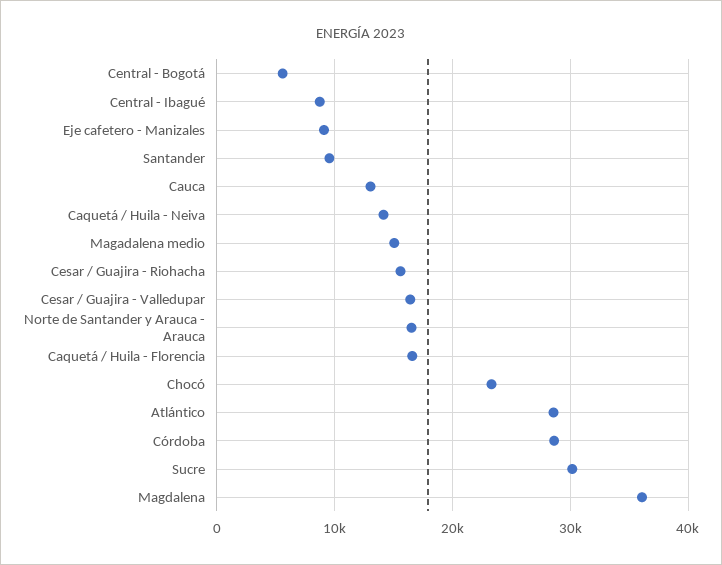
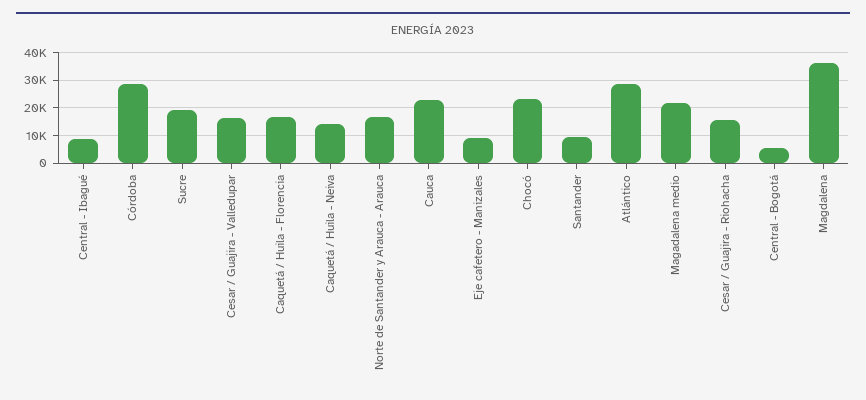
  {
    "Central - Bogotá": 6000,
    "Central - Ibagué": 9000,
    "Eje cafetero - Manizales": 9000,
    "Santander": 10000,
-   "Cauca": 13000,
+   "Cauca": 22500,
    "Caquetá / Huila - Neiva": 14000,
-   "Magadalena medio": 15000,
+   "Magadalena medio": 22500,
    "Cesar / Guajira - Riohacha": 16000,
    "Cesar / Guajira - Valledupar": 16000,
    "Norte de Santander y Arauca - Arauca": 17000,
    "Caquetá / Huila - Florencia": 17000,
    "Chocó": 23000,
    "Atlántico": 29000,
    "Córdoba": 29000,
-   "Sucre": 30000,
+   "Sucre": 20000,
    "Magdalena": 36000
  }

